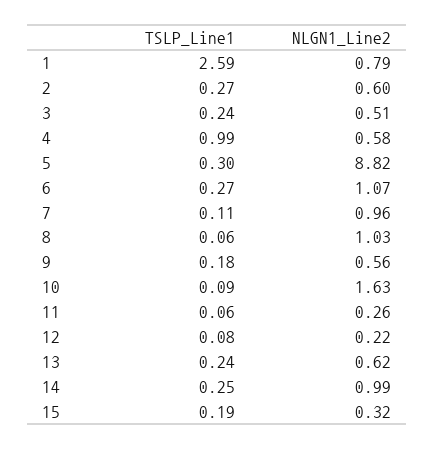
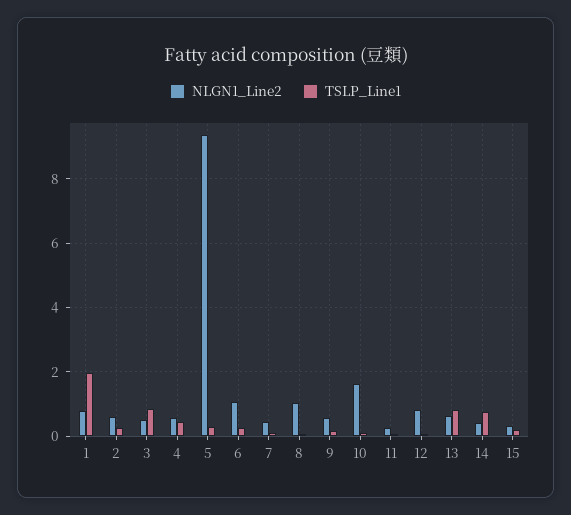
  {
    "TSLP_Line1": {
-     "1": 2.59,
+     "1": 2,
      "2": 0.27,
-     "3": 0.24,
+     "3": 0.8,
-     "4": 0.99,
+     "4": 0.4,
      "5": 0.3,
      "6": 0.27,
      "7": 0.11,
      "8": 0.06,
      "9": 0.18,
      "10": 0.09,
      "11": 0.06,
      "12": 0.08,
-     "13": 0.24,
+     "13": 0.8,
-     "14": 0.25,
+     "14": 0.8,
      "15": 0.19
    },
    "NLGN1_Line2": {
      "1": 0.79,
      "2": 0.6,
      "3": 0.51,
      "4": 0.58,
-     "5": 8.82,
+     "5": 9.4,
      "6": 1.07,
-     "7": 0.96,
+     "7": 0.4,
      "8": 1.03,
      "9": 0.56,
      "10": 1.63,
      "11": 0.26,
-     "12": 0.22,
+     "12": 0.8,
      "13": 0.62,
-     "14": 0.99,
+     "14": 0.4,
      "15": 0.32
    }
  }

